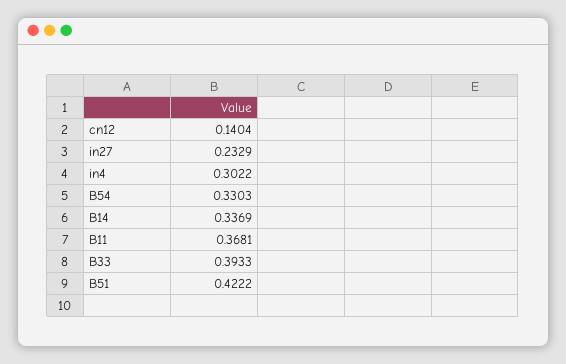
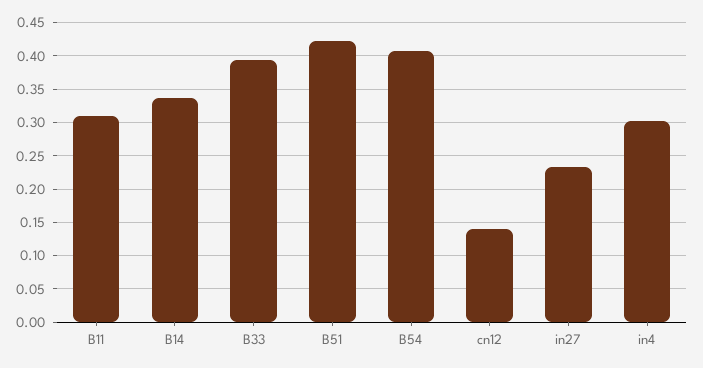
  {
    "cn12": 0.1404,
    "in27": 0.2329,
    "in4": 0.3022,
-   "B54": 0.3303,
+   "B54": 0.41,
    "B14": 0.3369,
-   "B11": 0.3681,
+   "B11": 0.31,
    "B33": 0.3933,
    "B51": 0.4222
  }

